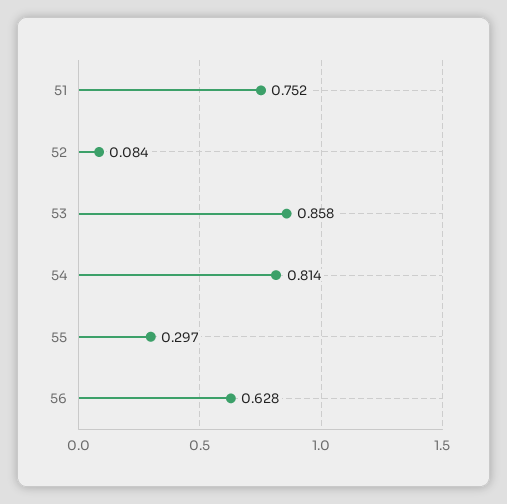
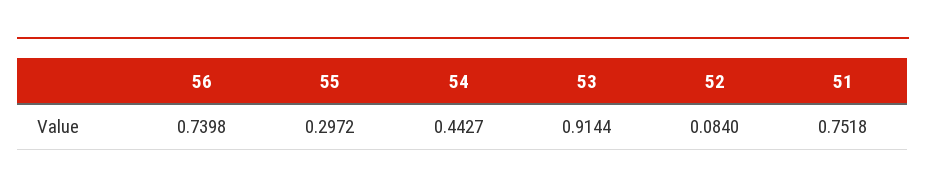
  {
    "51": 0.7518,
    "52": 0.084,
-   "53": 0.858,
+   "53": 0.9144,
-   "54": 0.814,
+   "54": 0.4427,
    "55": 0.2972,
-   "56": 0.628
+   "56": 0.7398
  }

